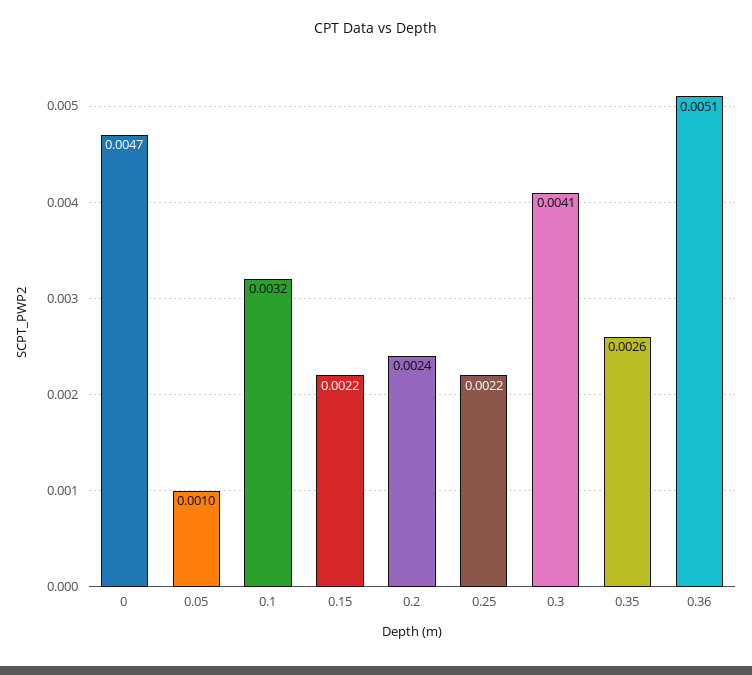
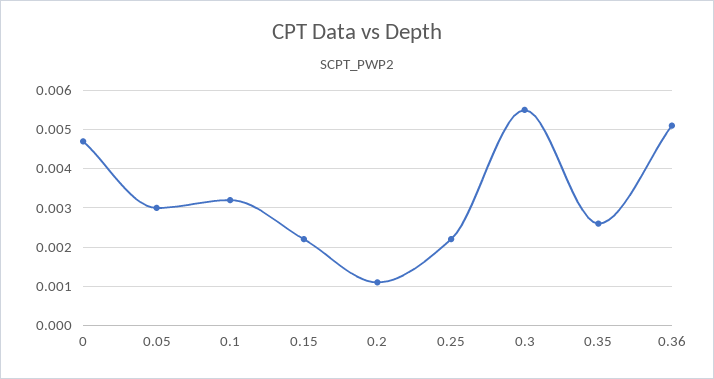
  {
    "0": 0.0047,
-   "0.05": 0.001,
+   "0.05": 0.003,
    "0.1": 0.0032,
    "0.15": 0.0022,
-   "0.2": 0.0024,
+   "0.2": 0.001,
    "0.25": 0.0022,
-   "0.3": 0.0041,
+   "0.3": 0.0055,
    "0.35": 0.0026,
    "0.36": 0.0051
  }

